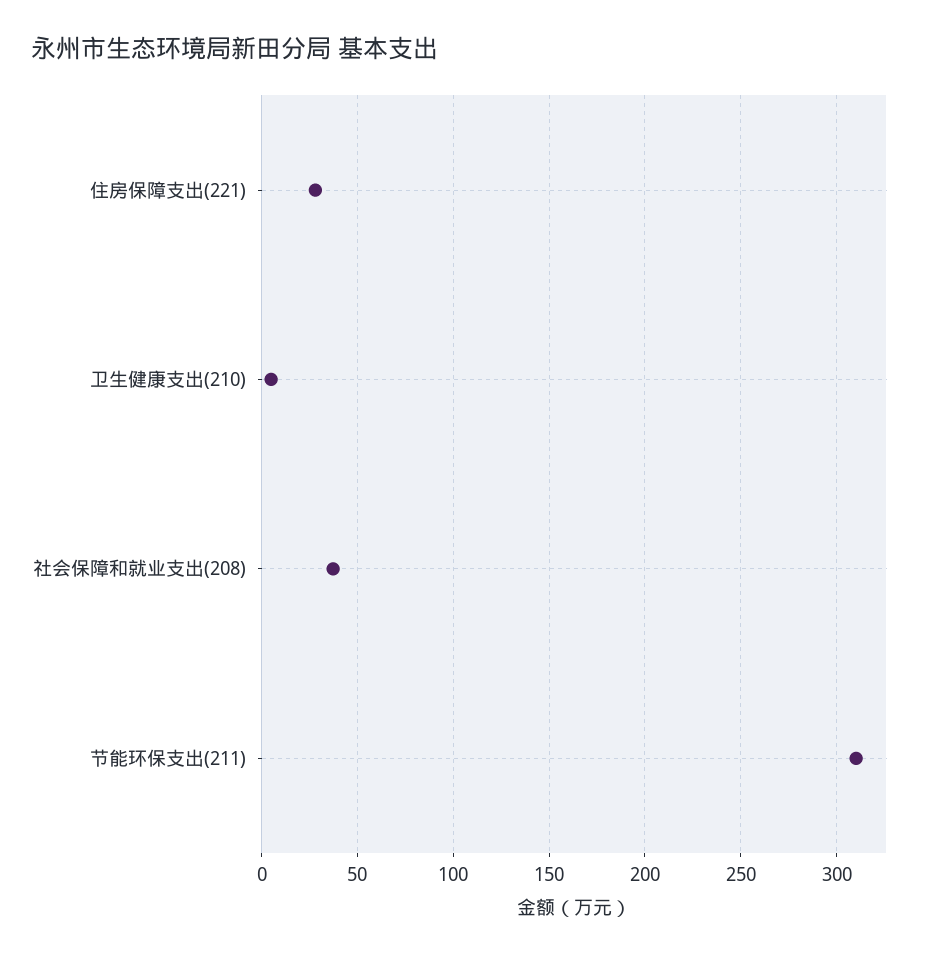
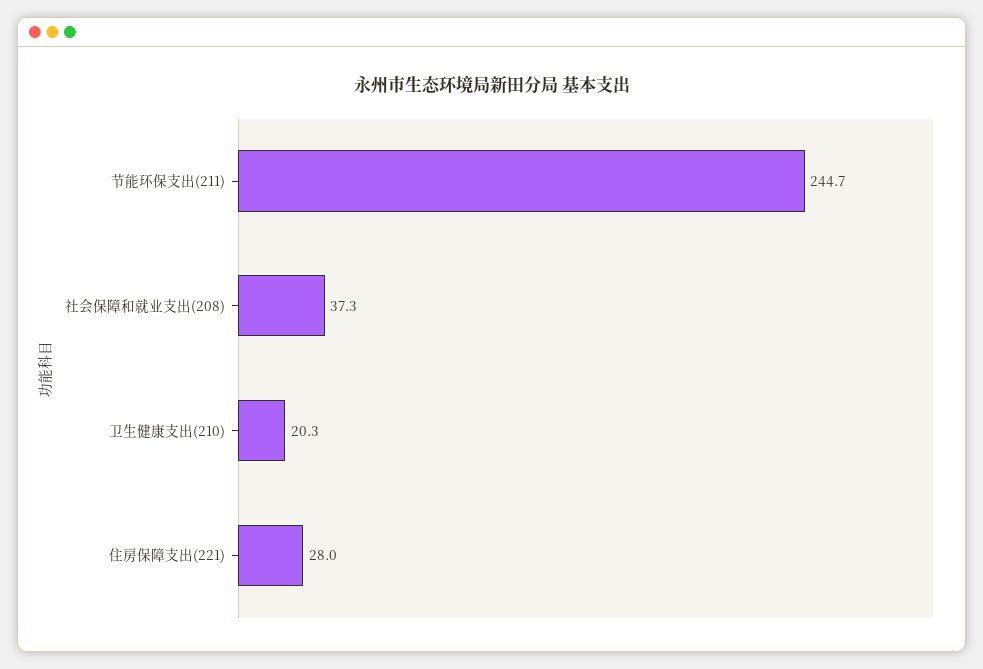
  {
    "住房保障支出(221)": 28,
-   "卫生健康支出(210)": 5,
+   "卫生健康支出(210)": 20.3,
    "社会保障和就业支出(208)": 37.3,
-   "节能环保支出(211)": 310
+   "节能环保支出(211)": 244.7
  }

